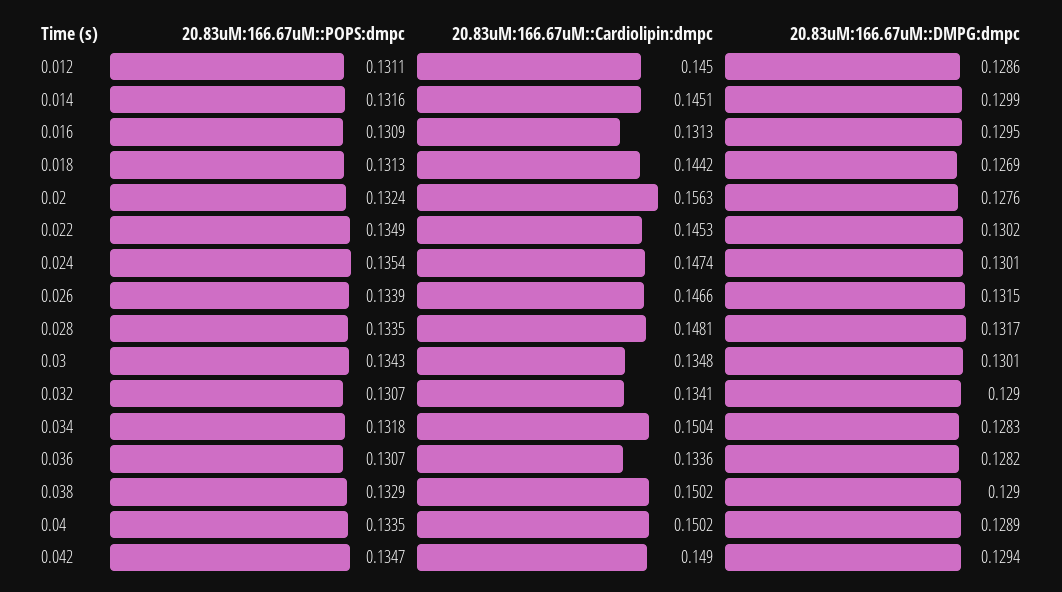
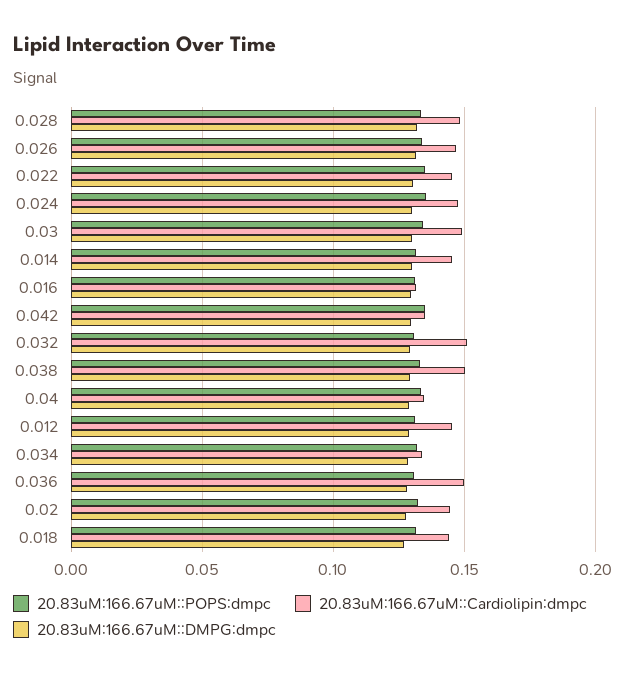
  {
    "20.83uM:166.67uM::POPS:dmpc": {
      "0.012": 0.1311,
      "0.014": 0.1316,
      "0.016": 0.1309,
      "0.018": 0.1313,
      "0.02": 0.1324,
      "0.022": 0.1349,
      "0.024": 0.1354,
      "0.026": 0.1339,
      "0.028": 0.1335,
      "0.03": 0.1343,
      "0.032": 0.1307,
      "0.034": 0.1318,
      "0.036": 0.1307,
      "0.038": 0.1329,
      "0.04": 0.1335,
      "0.042": 0.1347
    },
    "20.83uM:166.67uM::Cardiolipin:dmpc": {
      "0.012": 0.145,
      "0.014": 0.1451,
      "0.016": 0.1313,
      "0.018": 0.1442,
-     "0.02": 0.1563,
+     "0.02": 0.145,
      "0.022": 0.1453,
      "0.024": 0.1474,
      "0.026": 0.1466,
      "0.028": 0.1481,
-     "0.03": 0.1348,
+     "0.03": 0.15,
-     "0.032": 0.1341,
+     "0.032": 0.15,
-     "0.034": 0.1504,
+     "0.034": 0.135,
-     "0.036": 0.1336,
+     "0.036": 0.15,
      "0.038": 0.1502,
-     "0.04": 0.1502,
+     "0.04": 0.135,
-     "0.042": 0.149
+     "0.042": 0.135
    },
    "20.83uM:166.67uM::DMPG:dmpc": {
      "0.012": 0.1286,
      "0.014": 0.1299,
      "0.016": 0.1295,
      "0.018": 0.1269,
      "0.02": 0.1276,
      "0.022": 0.1302,
      "0.024": 0.1301,
      "0.026": 0.1315,
      "0.028": 0.1317,
      "0.03": 0.1301,
      "0.032": 0.129,
      "0.034": 0.1283,
      "0.036": 0.1282,
      "0.038": 0.129,
      "0.04": 0.1289,
      "0.042": 0.1294
    }
  }

